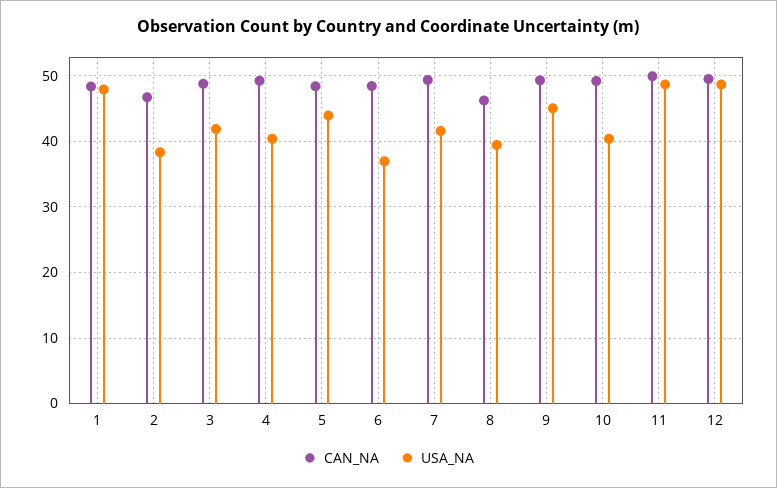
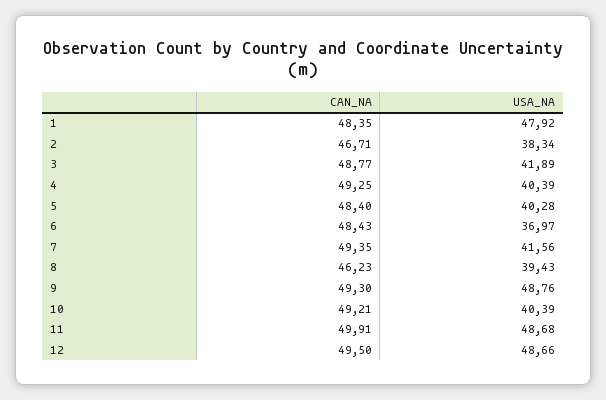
  {
    "CAN_NA": {
      "1": 48.35,
      "2": 46.71,
      "3": 48.77,
      "4": 49.25,
      "5": 48.4,
      "6": 48.43,
      "7": 49.35,
      "8": 46.23,
      "9": 49.3,
      "10": 49.21,
      "11": 49.91,
      "12": 49.5
    },
    "USA_NA": {
      "1": 47.92,
      "2": 38.34,
      "3": 41.89,
      "4": 40.39,
-     "5": 44,
+     "5": 40.28,
      "6": 36.97,
      "7": 41.56,
      "8": 39.43,
-     "9": 45,
+     "9": 48.76,
      "10": 40.39,
      "11": 48.68,
      "12": 48.66
    }
  }

